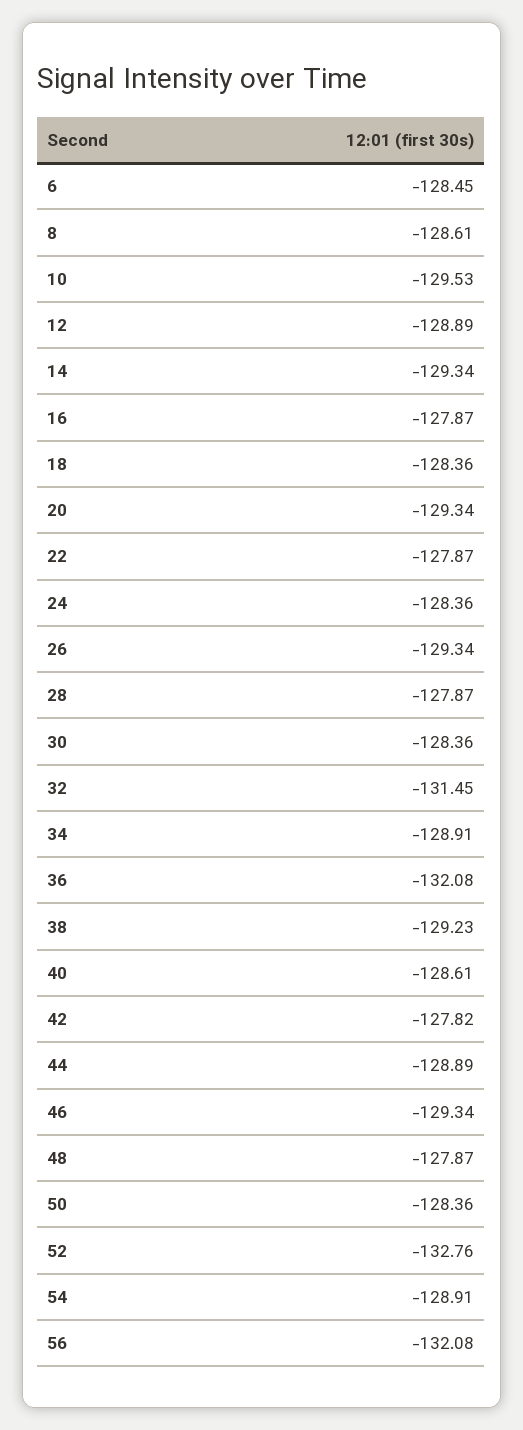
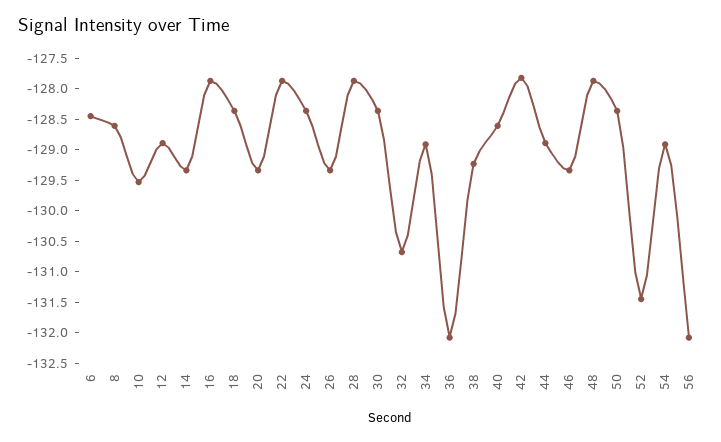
  {
    "6": -128.45,
    "8": -128.61,
    "10": -129.53,
    "12": -128.89,
    "14": -129.34,
    "16": -127.87,
    "18": -128.36,
    "20": -129.34,
    "22": -127.87,
    "24": -128.36,
    "26": -129.34,
    "28": -127.87,
    "30": -128.36,
-   "32": -131.45,
+   "32": -130.75,
    "34": -128.91,
    "36": -132.08,
    "38": -129.23,
    "40": -128.61,
    "42": -127.82,
    "44": -128.89,
    "46": -129.34,
    "48": -127.87,
    "50": -128.36,
-   "52": -132.76,
+   "52": -131.5,
    "54": -128.91,
    "56": -132.08
  }

